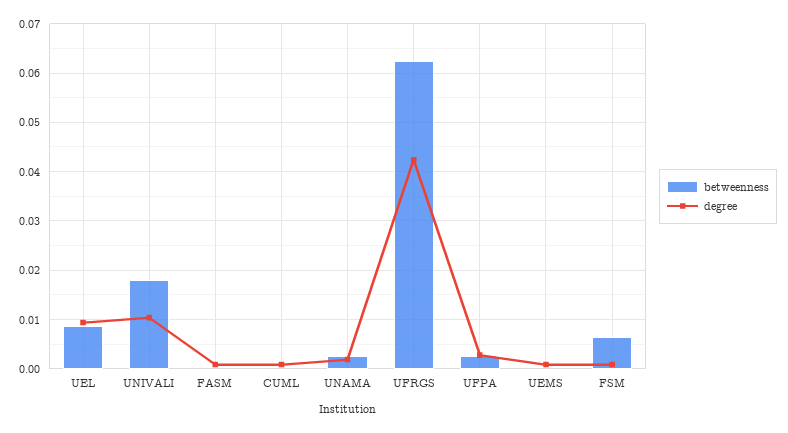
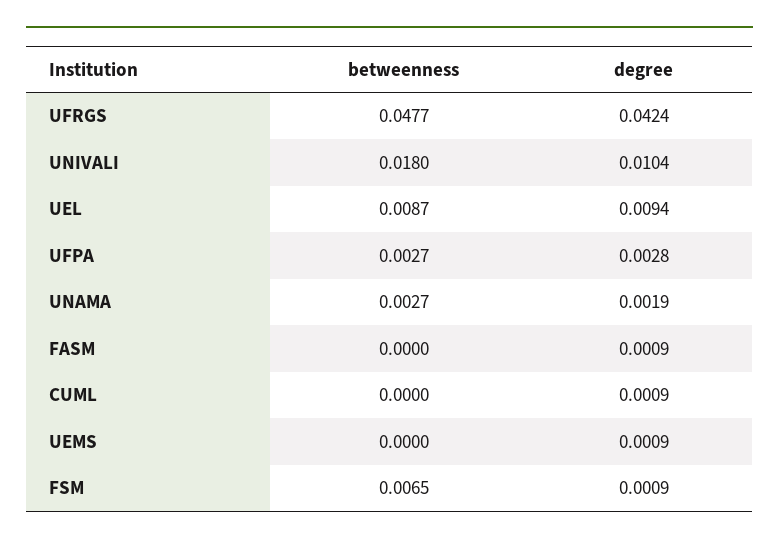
  {
    "betweenness": {
      "UEL": 0.0087,
      "UNIVALI": 0.018,
      "FASM": 0,
      "CUML": 0,
      "UNAMA": 0.0027,
-     "UFRGS": 0.062,
+     "UFRGS": 0.0477,
      "UFPA": 0.0027,
      "UEMS": 0,
      "FSM": 0.0065
    },
    "degree": {
      "UEL": 0.0094,
      "UNIVALI": 0.0104,
      "FASM": 0.0009,
      "CUML": 0.0009,
      "UNAMA": 0.0019,
      "UFRGS": 0.0424,
      "UFPA": 0.0028,
      "UEMS": 0.0009,
      "FSM": 0.0009
    }
  }

